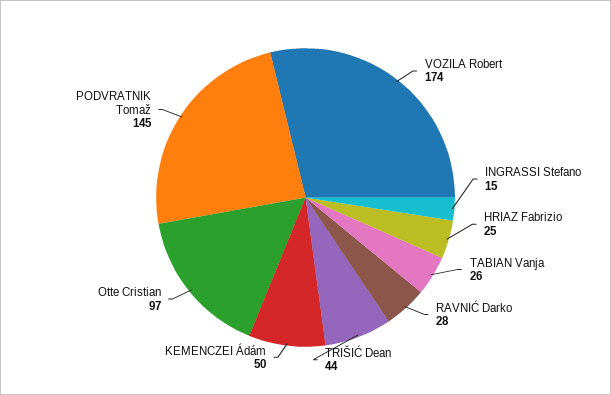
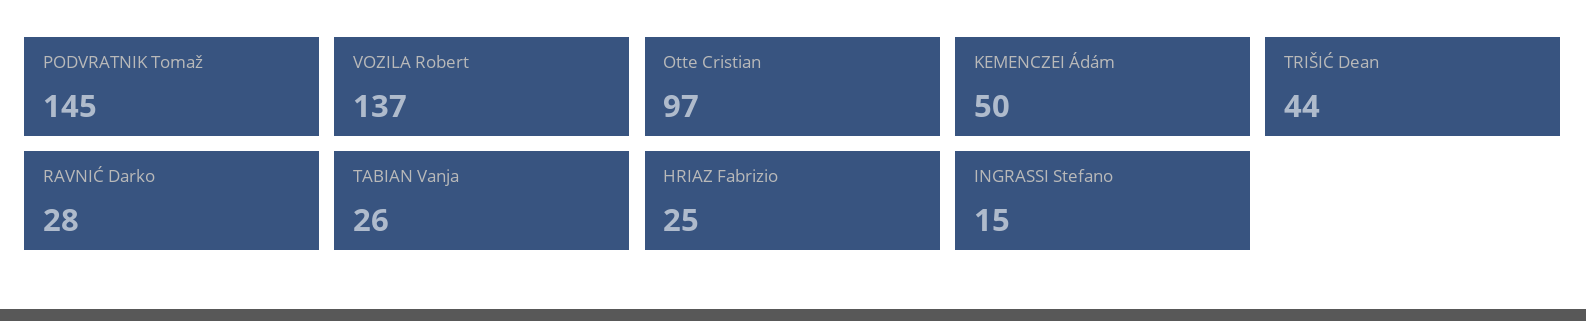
  {
-   "VOZILA Robert": 174,
+   "VOZILA Robert": 137,
    "INGRASSI Stefano": 15,
    "HRIAZ Fabrizio": 25,
    "TABIAN Vanja": 26,
    "RAVNIĆ Darko": 28,
    "TRIŠIĆ Dean": 44,
    "KEMENCZEI Ádám": 50,
    "Otte Cristian": 97,
    "PODVRATNIK Tomaž": 145
  }

